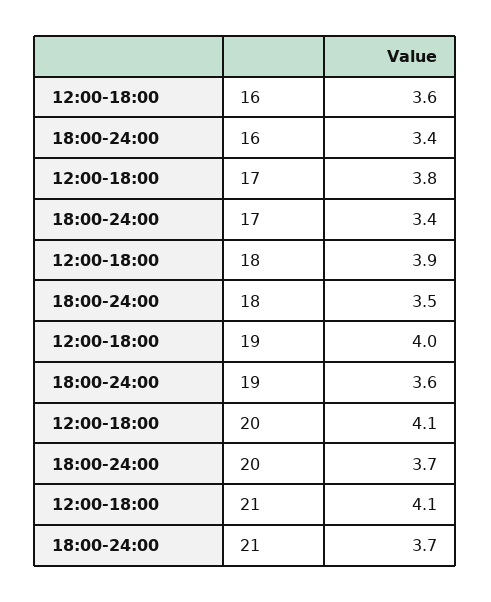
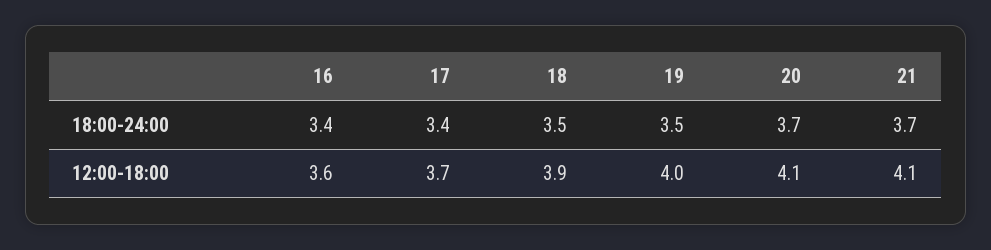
  {
    "12:00-18:00": {
      "16": 3.6,
-     "17": 3.8,
+     "17": 3.7,
      "18": 3.9,
      "19": 4,
      "20": 4.1,
      "21": 4.1
    },
    "18:00-24:00": {
      "16": 3.4,
      "17": 3.4,
      "18": 3.5,
-     "19": 3.6,
+     "19": 3.5,
      "20": 3.7,
      "21": 3.7
    }
  }

